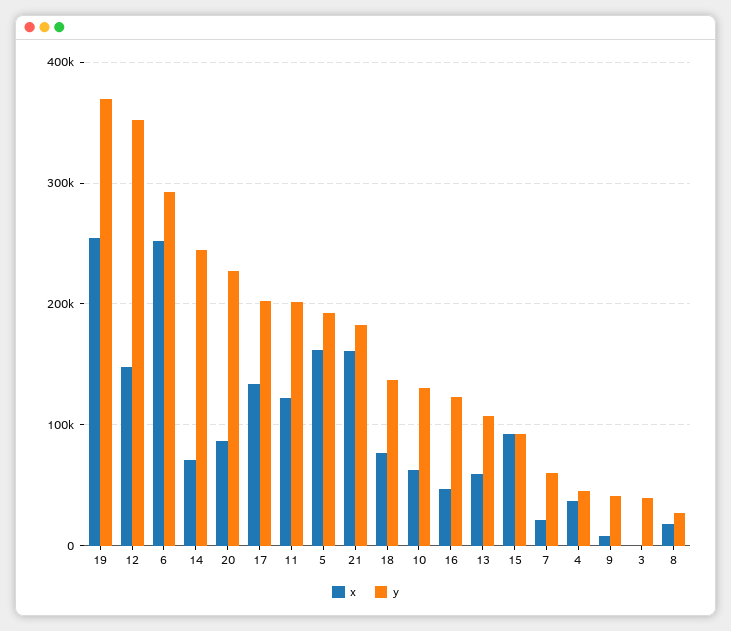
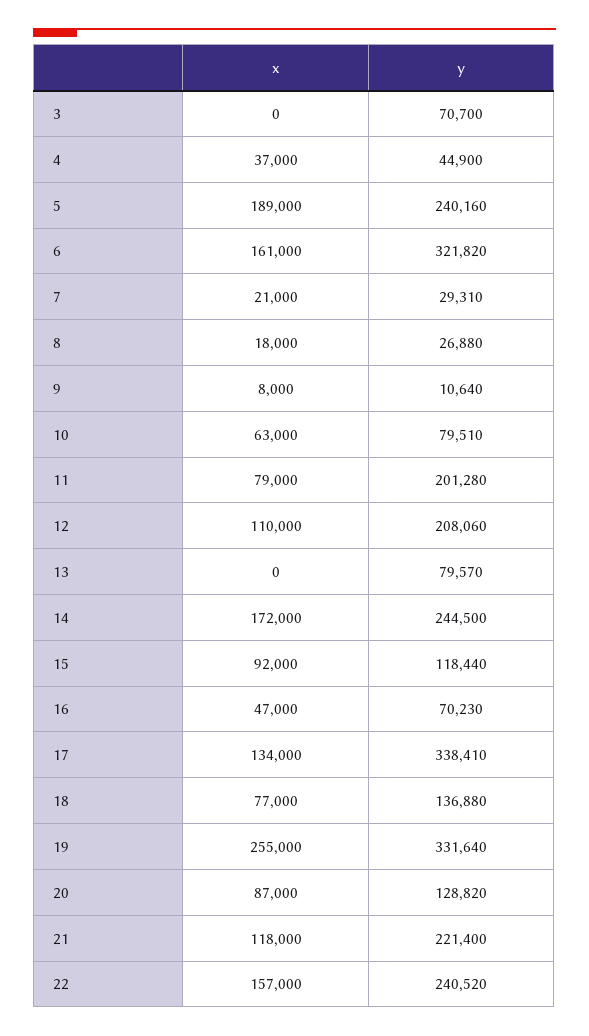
  {
    "x": {
      "19": 255000,
-     "12": 150000,
+     "12": 110000,
-     "6": 250000,
+     "6": 161000,
-     "14": 70000,
+     "14": 172000,
      "20": 87000,
      "17": 134000,
-     "11": 120000,
+     "11": 79000,
-     "5": 160000,
+     "5": 189000,
-     "21": 160000,
+     "21": 118000,
      "18": 77000,
      "10": 63000,
      "16": 47000,
-     "13": 60000,
+     "13": 0,
      "15": 92000,
      "7": 21000,
      "4": 37000,
      "9": 8000,
      "3": 0,
-     "8": 18000
+     "8": 18000,
+     "22": 157000
    },
    "y": {
-     "19": 370000,
+     "19": 331640,
-     "12": 350000,
+     "12": 208060,
-     "6": 290000,
+     "6": 321820,
      "14": 244500,
-     "20": 230000,
+     "20": 128820,
-     "17": 200000,
+     "17": 338410,
      "11": 201280,
-     "5": 190000,
+     "5": 240160,
-     "21": 180000,
+     "21": 221400,
      "18": 136880,
-     "10": 130000,
+     "10": 79510,
-     "16": 120000,
+     "16": 70230,
-     "13": 110000,
+     "13": 79570,
-     "15": 90000,
+     "15": 118440,
-     "7": 60000,
+     "7": 29310,
      "4": 44900,
-     "9": 40000,
+     "9": 10640,
-     "3": 40000,
+     "3": 70700,
-     "8": 26880
+     "8": 26880,
+     "22": 240520
    }
  }

